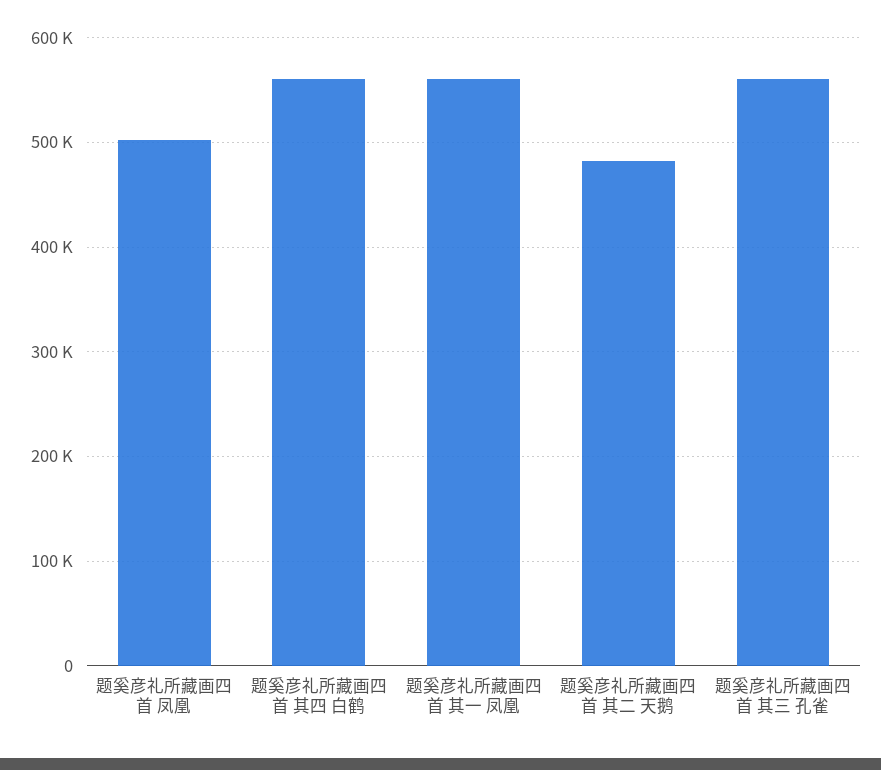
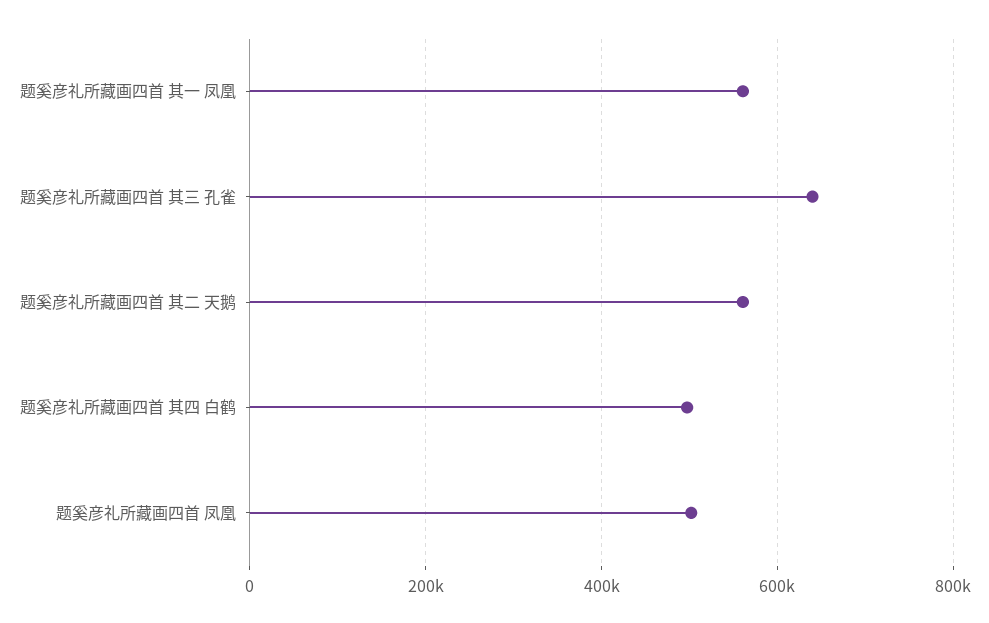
  {
    "题奚彦礼所藏画四首 凤凰": 500000,
-   "题奚彦礼所藏画四首 其四 白鹤": 560000,
+   "题奚彦礼所藏画四首 其四 白鹤": 500000,
    "题奚彦礼所藏画四首 其一 凤凰": 560000,
-   "题奚彦礼所藏画四首 其二 天鹅": 480000,
+   "题奚彦礼所藏画四首 其二 天鹅": 560000,
-   "题奚彦礼所藏画四首 其三 孔雀": 560000
+   "题奚彦礼所藏画四首 其三 孔雀": 640000
  }

